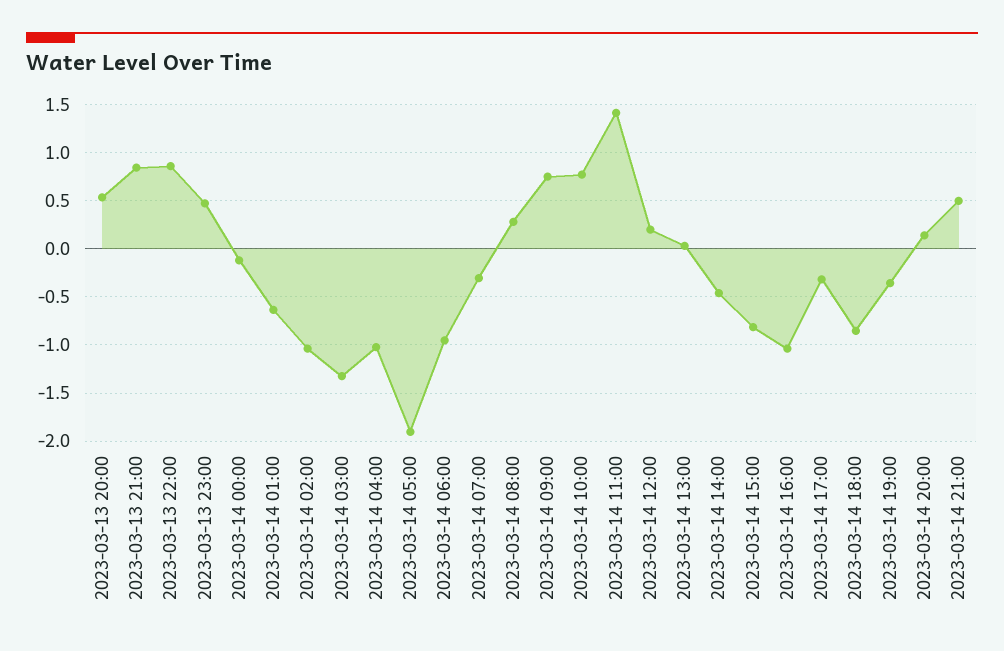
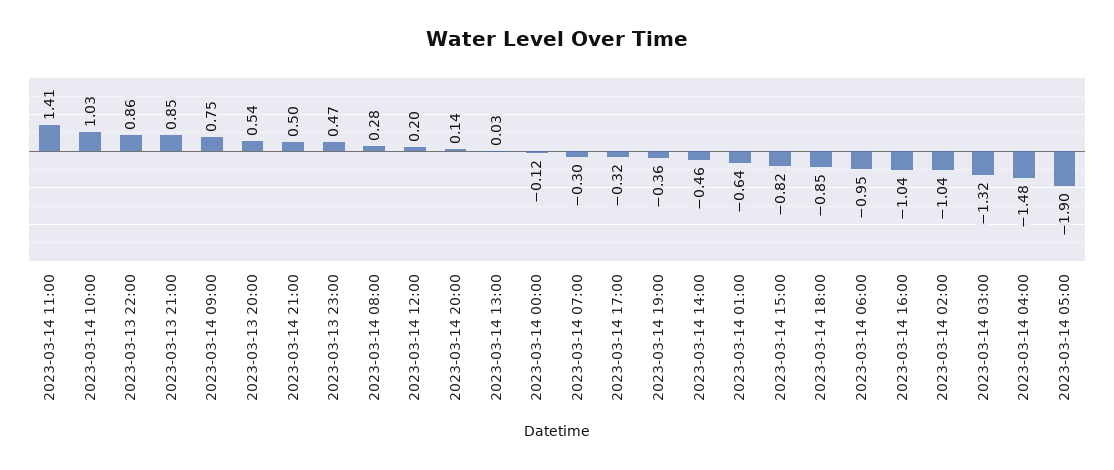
  {
    "2023-03-13 20:00": 0.54,
    "2023-03-13 21:00": 0.85,
    "2023-03-13 22:00": 0.86,
    "2023-03-13 23:00": 0.47,
    "2023-03-14 00:00": -0.12,
    "2023-03-14 01:00": -0.64,
    "2023-03-14 02:00": -1.04,
    "2023-03-14 03:00": -1.32,
-   "2023-03-14 04:00": -1,
+   "2023-03-14 04:00": -1.48,
    "2023-03-14 05:00": -1.9,
    "2023-03-14 06:00": -0.95,
    "2023-03-14 07:00": -0.3,
    "2023-03-14 08:00": 0.28,
    "2023-03-14 09:00": 0.75,
-   "2023-03-14 10:00": 0.8,
+   "2023-03-14 10:00": 1.03,
    "2023-03-14 11:00": 1.41,
    "2023-03-14 12:00": 0.2,
    "2023-03-14 13:00": 0.03,
    "2023-03-14 14:00": -0.46,
    "2023-03-14 15:00": -0.82,
    "2023-03-14 16:00": -1.04,
    "2023-03-14 17:00": -0.32,
    "2023-03-14 18:00": -0.85,
    "2023-03-14 19:00": -0.36,
    "2023-03-14 20:00": 0.14,
    "2023-03-14 21:00": 0.5
  }

